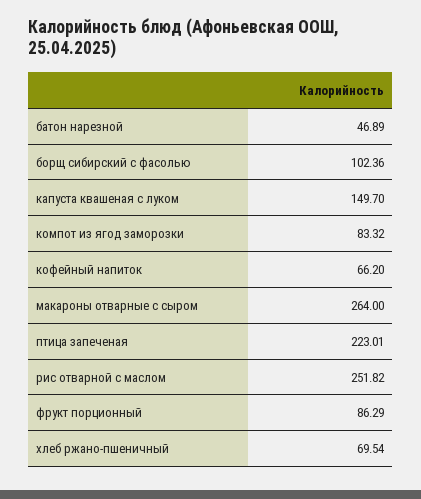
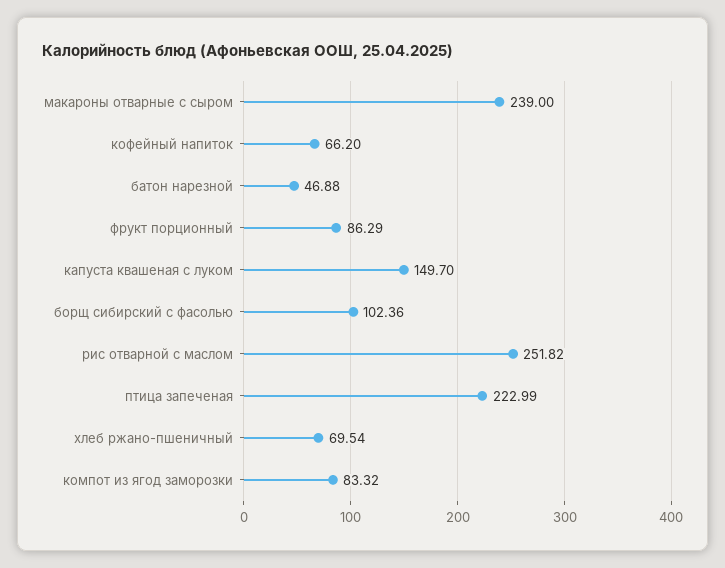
  {
-   "батон нарезной": 46.89,
+   "батон нарезной": 46.88,
    "борщ сибирский с фасолью": 102.36,
    "капуста квашеная с луком": 149.7,
    "компот из ягод заморозки": 83.32,
    "кофейный напиток": 66.2,
-   "макароны отварные с сыром": 264,
+   "макароны отварные с сыром": 239,
-   "птица запеченая": 223.01,
+   "птица запеченая": 222.99,
    "рис отварной с маслом": 251.82,
    "фрукт порционный": 86.29,
    "хлеб ржано-пшеничный": 69.54
  }

